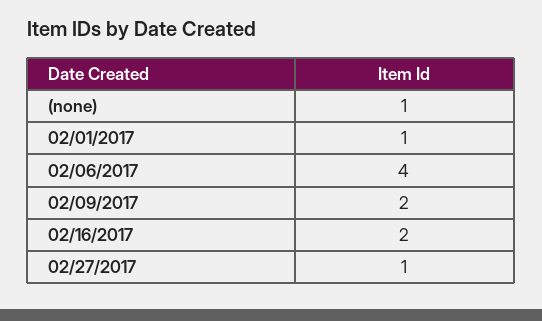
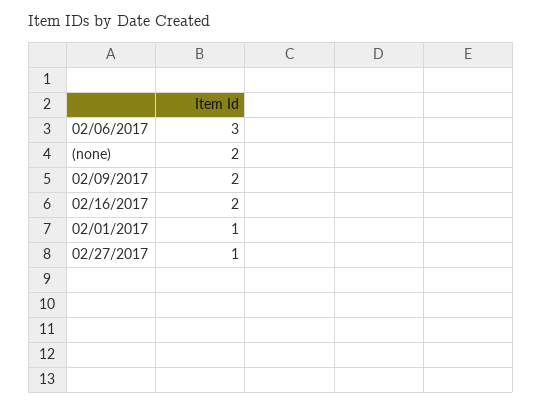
  {
-   "(none)": 1,
+   "(none)": 2,
    "02/01/2017": 1,
-   "02/06/2017": 4,
+   "02/06/2017": 3,
    "02/09/2017": 2,
    "02/16/2017": 2,
    "02/27/2017": 1
  }

